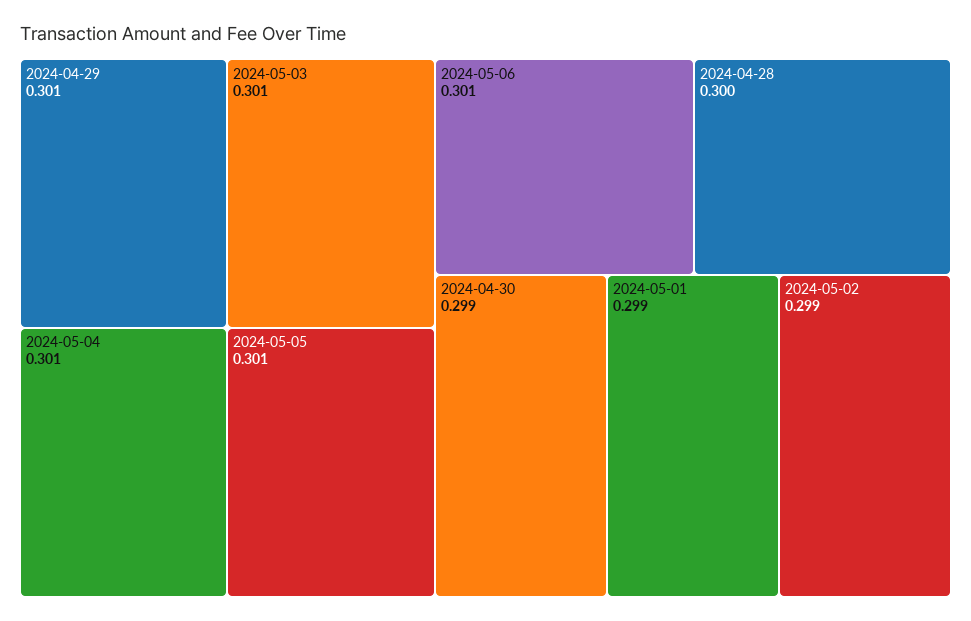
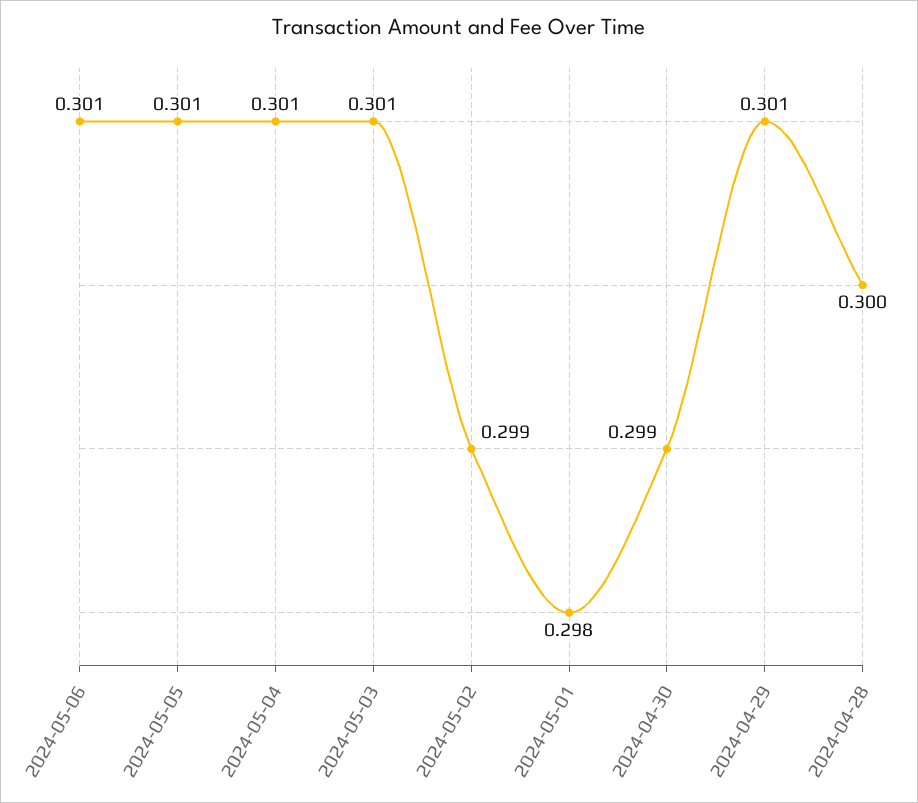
  {
    "2024-04-29": 0.301,
    "2024-05-03": 0.301,
    "2024-05-04": 0.301,
    "2024-05-05": 0.301,
    "2024-05-06": 0.301,
    "2024-04-28": 0.3,
    "2024-04-30": 0.299,
-   "2024-05-01": 0.299,
+   "2024-05-01": 0.298,
    "2024-05-02": 0.299
  }

